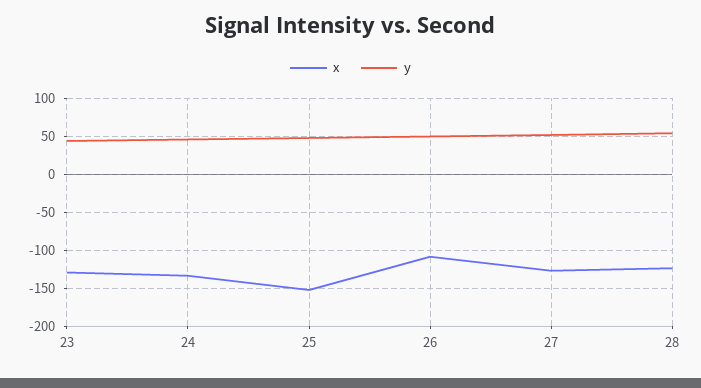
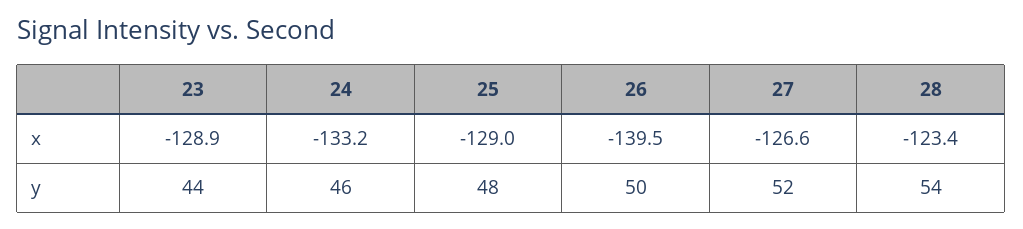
  {
    "x": {
      "23": -128.9,
      "24": -133.2,
-     "25": -150,
+     "25": -129,
-     "26": -110,
+     "26": -139.5,
      "27": -126.6,
      "28": -123.4
    },
    "y": {
      "23": 44,
      "24": 46,
      "25": 48,
      "26": 50,
      "27": 52,
      "28": 54
    }
  }

